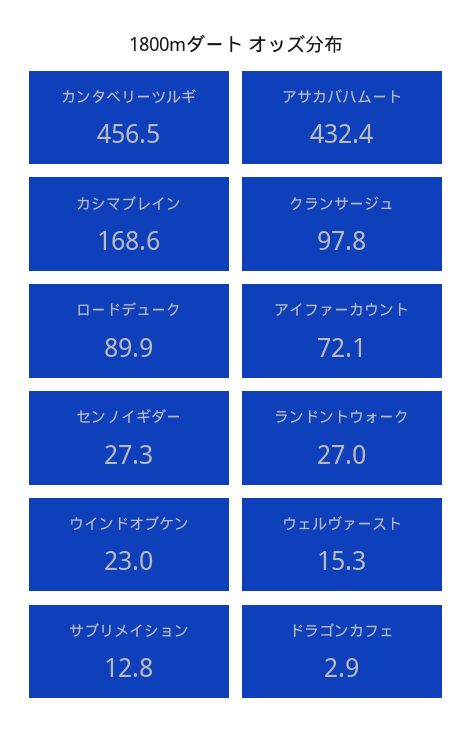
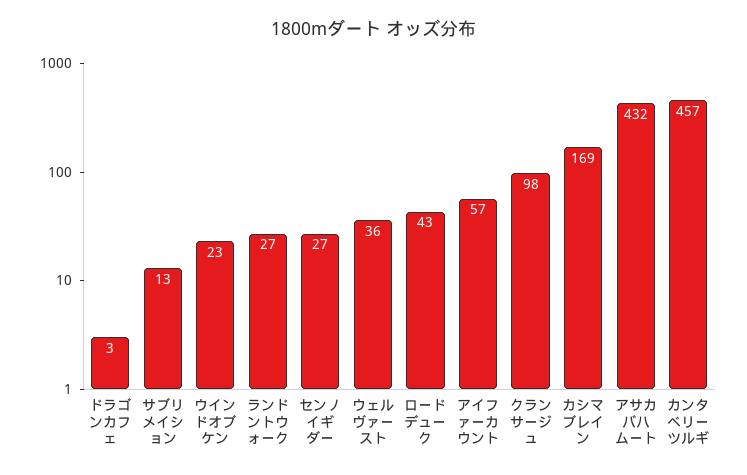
  {
    "カンタベリーツルギ": 456.5,
    "アサカバハムート": 432.4,
    "カシマブレイン": 168.6,
    "クランサージュ": 97.8,
-   "ロードデューク": 89.9,
+   "ロードデューク": 43,
-   "アイファーカウント": 72.1,
+   "アイファーカウント": 57,
    "センノイギダー": 27.3,
    "ランドントウォーク": 27,
    "ウインドオブケン": 23,
-   "ウェルヴァースト": 15.3,
+   "ウェルヴァースト": 36,
    "サブリメイション": 12.8,
    "ドラゴンカフェ": 2.9
  }

